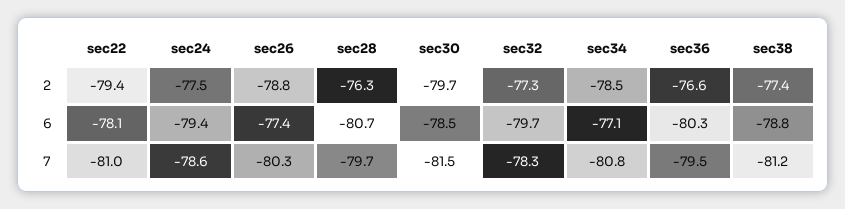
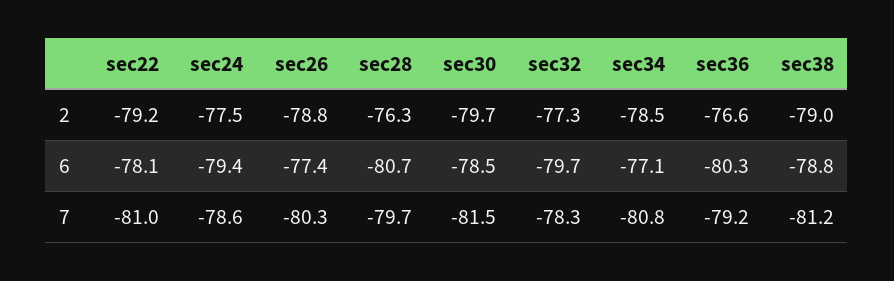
  {
    "sec22": {
-     "2": -79.4,
+     "2": -79.2,
      "6": -78.1,
      "7": -81
    },
    "sec24": {
      "2": -77.5,
      "6": -79.4,
      "7": -78.6
    },
    "sec26": {
      "2": -78.8,
      "6": -77.4,
      "7": -80.3
    },
    "sec28": {
      "2": -76.3,
      "6": -80.7,
      "7": -79.7
    },
    "sec30": {
      "2": -79.7,
      "6": -78.5,
      "7": -81.5
    },
    "sec32": {
      "2": -77.3,
      "6": -79.7,
      "7": -78.3
    },
    "sec34": {
      "2": -78.5,
      "6": -77.1,
      "7": -80.8
    },
    "sec36": {
      "2": -76.6,
      "6": -80.3,
-     "7": -79.5
+     "7": -79.2
    },
    "sec38": {
-     "2": -77.4,
+     "2": -79,
      "6": -78.8,
      "7": -81.2
    }
  }

